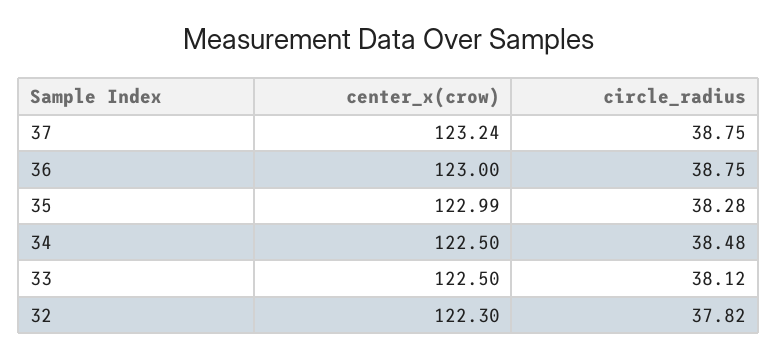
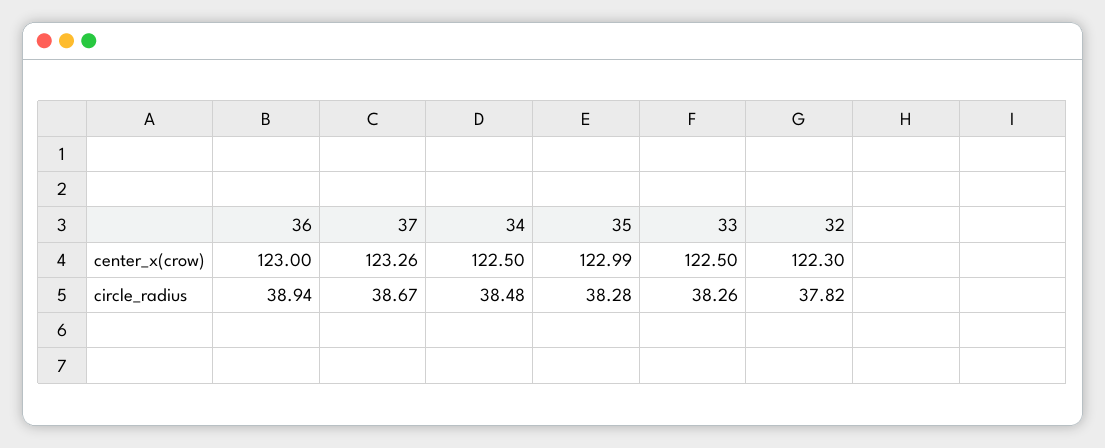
  {
    "center_x(crow)": {
-     "37": 123.24,
+     "37": 123.26,
      "36": 123,
      "35": 122.99,
      "34": 122.5,
      "33": 122.5,
      "32": 122.3
    },
    "circle_radius": {
-     "37": 38.75,
+     "37": 38.67,
-     "36": 38.75,
+     "36": 38.94,
      "35": 38.28,
      "34": 38.48,
-     "33": 38.12,
+     "33": 38.26,
      "32": 37.82
    }
  }

